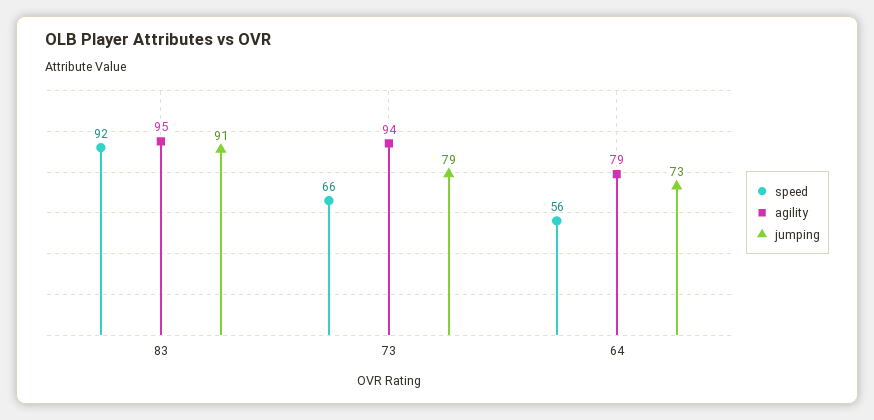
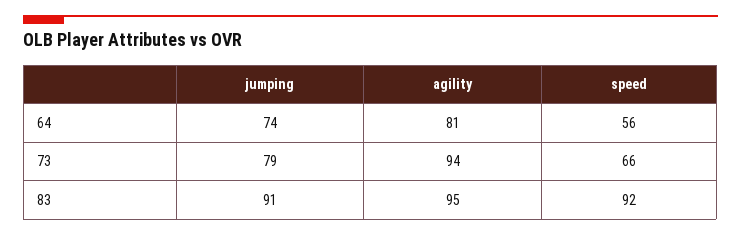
  {
    "speed": {
      "83": 92,
      "73": 66,
      "64": 56
    },
    "agility": {
      "83": 95,
      "73": 94,
-     "64": 79
+     "64": 81
    },
    "jumping": {
      "83": 91,
      "73": 79,
-     "64": 73
+     "64": 74
    }
  }

